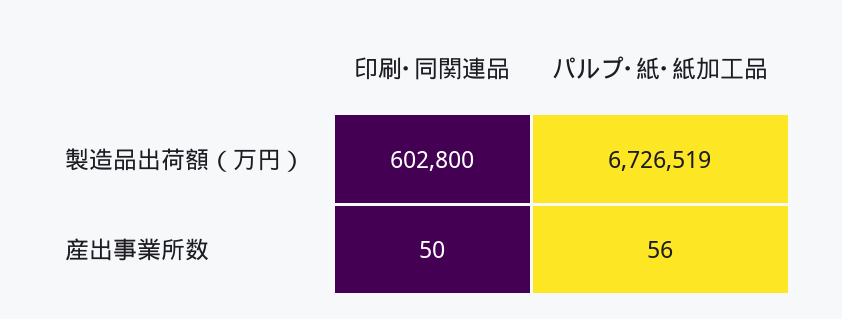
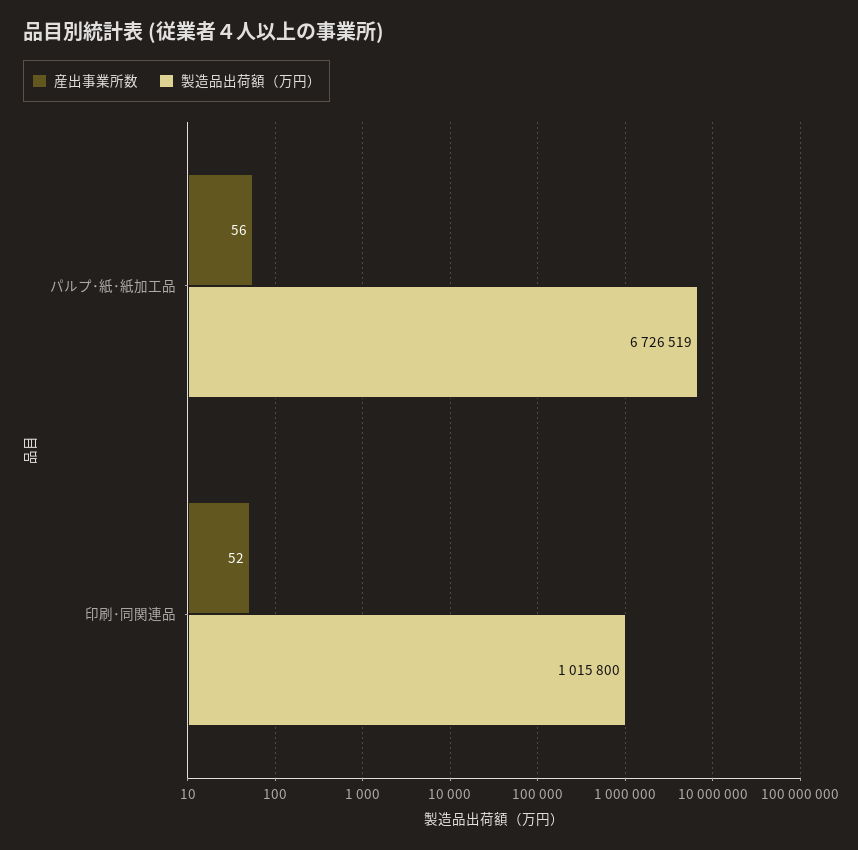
  {
    "製造品出荷額（万円）": {
-     "印刷･同関連品": 602800,
+     "印刷･同関連品": 1015800,
      "パルプ･紙･紙加工品": 6726519
    },
    "産出事業所数": {
-     "印刷･同関連品": 50,
+     "印刷･同関連品": 52,
      "パルプ･紙･紙加工品": 56
    }
  }

